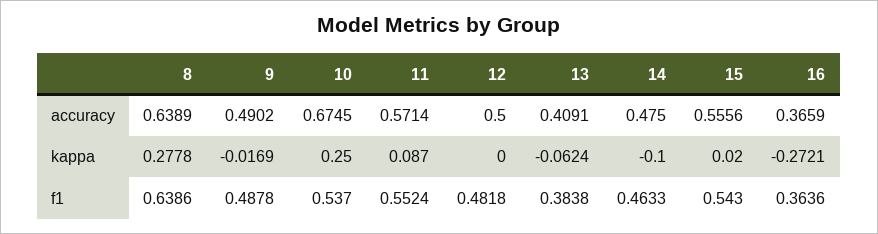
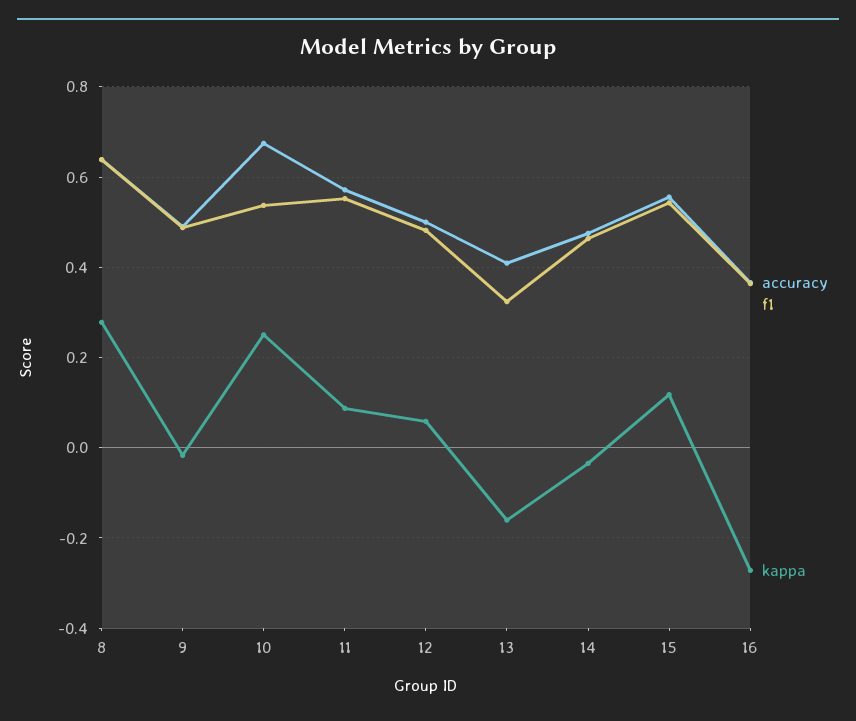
  {
    "accuracy": {
      "8": 0.6389,
      "9": 0.4902,
      "10": 0.6745,
      "11": 0.5714,
      "12": 0.5,
      "13": 0.4091,
      "14": 0.475,
      "15": 0.5556,
      "16": 0.3659
    },
    "kappa": {
      "8": 0.2778,
      "9": -0.0169,
      "10": 0.25,
      "11": 0.087,
-     "12": 0,
+     "12": 0.06,
-     "13": -0.0624,
+     "13": -0.16,
-     "14": -0.1,
+     "14": -0.04,
-     "15": 0.02,
+     "15": 0.12,
      "16": -0.2721
    },
    "f1": {
      "8": 0.6386,
      "9": 0.4878,
      "10": 0.537,
      "11": 0.5524,
      "12": 0.4818,
-     "13": 0.3838,
+     "13": 0.32,
      "14": 0.4633,
      "15": 0.543,
      "16": 0.3636
    }
  }

